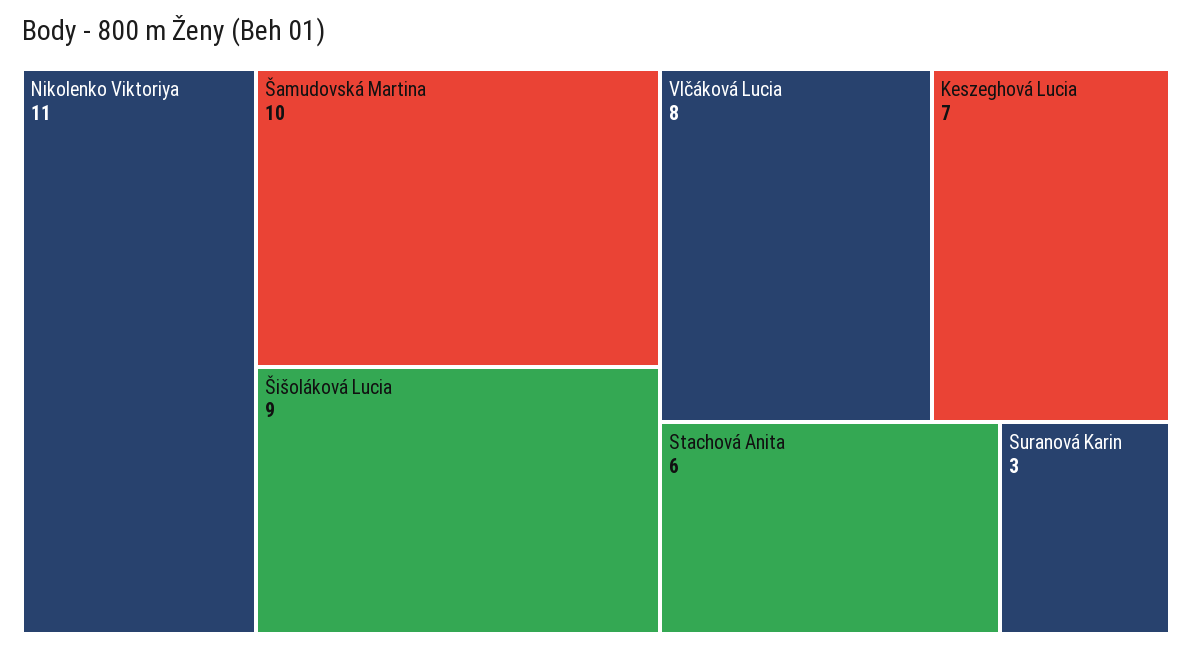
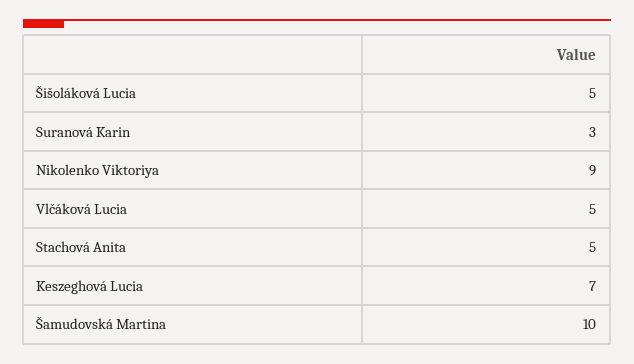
  {
-   "Nikolenko Viktoriya": 11,
+   "Nikolenko Viktoriya": 9,
    "Šamudovská Martina": 10,
-   "Šišoláková Lucia": 9,
+   "Šišoláková Lucia": 5,
-   "Vlčáková Lucia": 8,
+   "Vlčáková Lucia": 5,
    "Keszeghová Lucia": 7,
-   "Stachová Anita": 6,
+   "Stachová Anita": 5,
    "Suranová Karin": 3
  }

